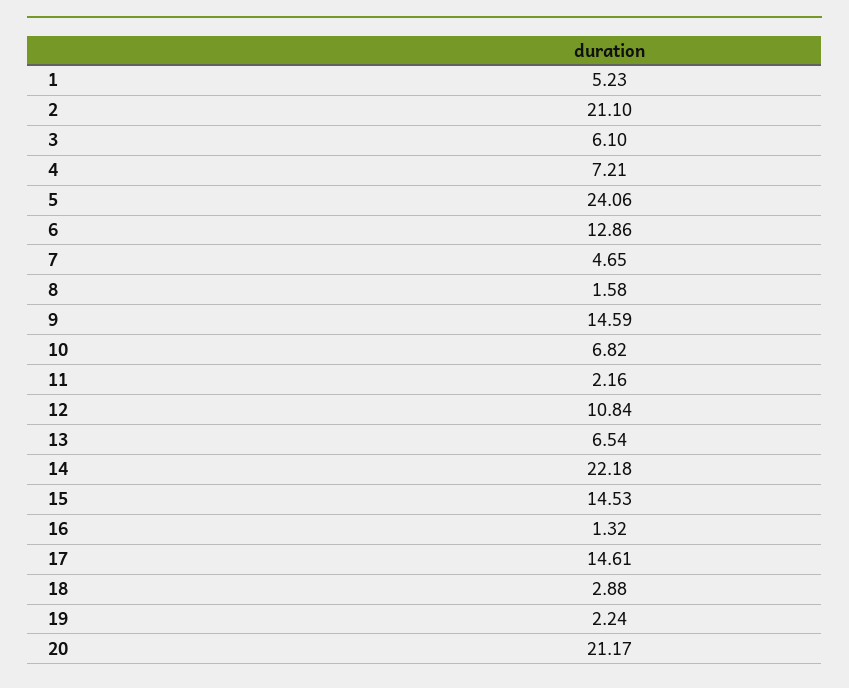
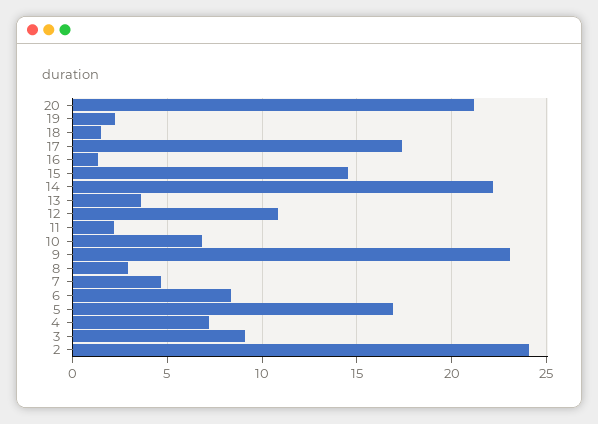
  {
-   "1": 5.23,
-   "2": 21.1,
+   "2": 24,
-   "3": 6.1,
+   "3": 9,
    "4": 7.21,
-   "5": 24.06,
+   "5": 17,
-   "6": 12.86,
+   "6": 8.5,
    "7": 4.65,
-   "8": 1.58,
+   "8": 3,
-   "9": 14.59,
+   "9": 23,
    "10": 6.82,
    "11": 2.16,
    "12": 10.84,
-   "13": 6.54,
+   "13": 3.5,
    "14": 22.18,
    "15": 14.53,
    "16": 1.32,
-   "17": 14.61,
+   "17": 17.5,
-   "18": 2.88,
+   "18": 1.5,
    "19": 2.24,
    "20": 21.17
  }

